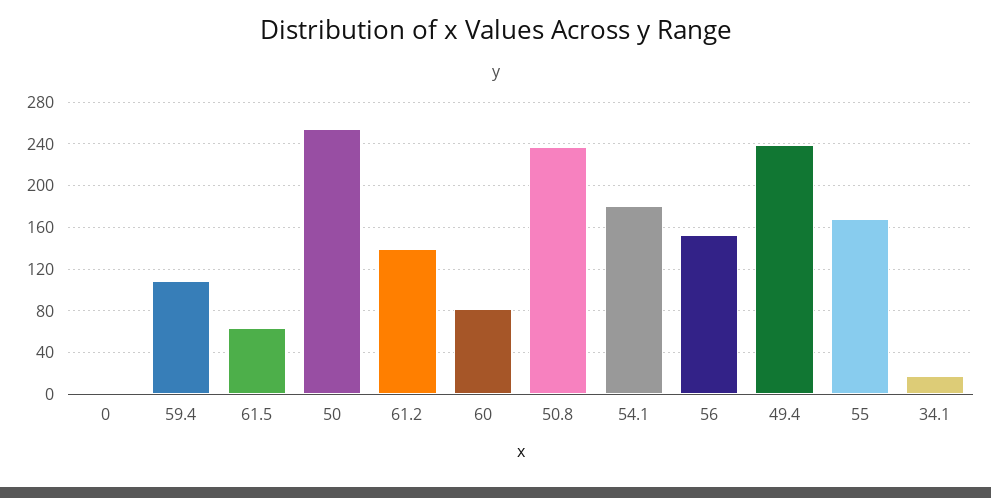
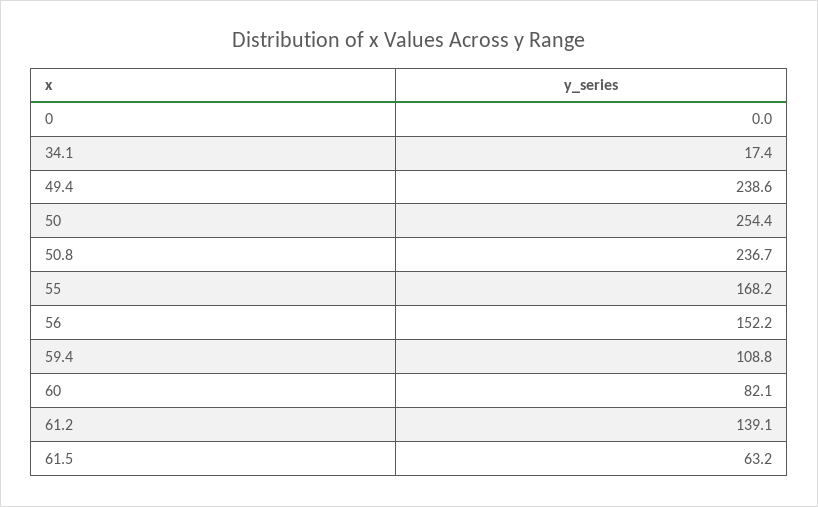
  {
    "0": 0,
    "59.4": 108.8,
    "61.5": 63.2,
    "50": 254.4,
    "61.2": 139.1,
    "60": 82.1,
    "50.8": 236.7,
-   "54.1": 180,
    "56": 152.2,
    "49.4": 238.6,
    "55": 168.2,
    "34.1": 17.4
  }

